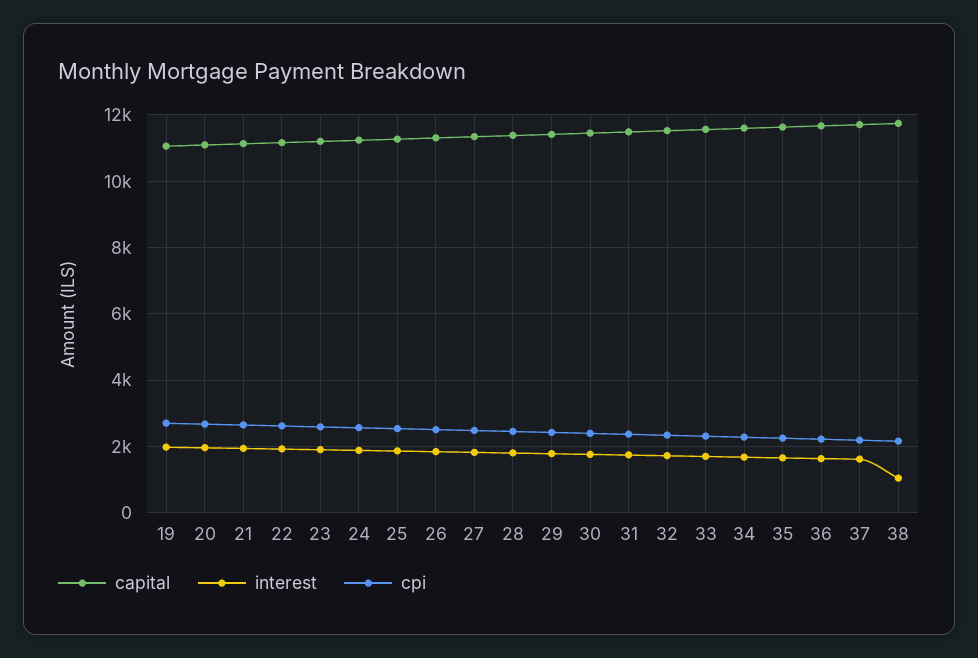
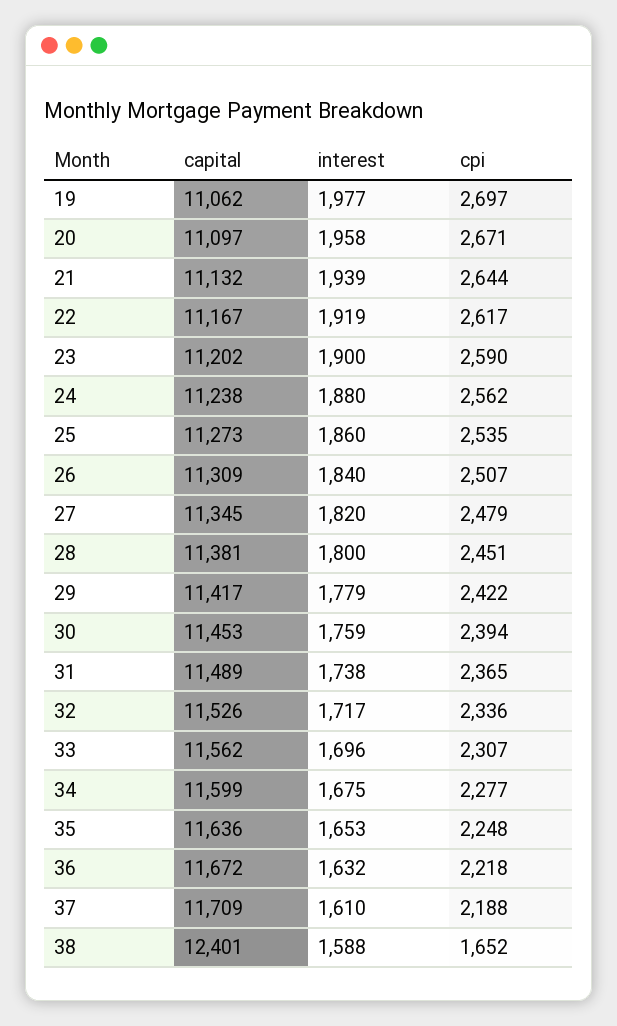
  {
    "capital": {
      "19": 11062,
      "20": 11097,
      "21": 11132,
      "22": 11167,
      "23": 11202,
      "24": 11238,
      "25": 11273,
      "26": 11309,
      "27": 11345,
      "28": 11381,
      "29": 11417,
      "30": 11453,
      "31": 11489,
      "32": 11526,
      "33": 11562,
      "34": 11599,
      "35": 11636,
      "36": 11672,
      "37": 11709,
-     "38": 11800
+     "38": 12401
    },
    "interest": {
      "19": 1977,
      "20": 1958,
      "21": 1939,
      "22": 1919,
      "23": 1900,
      "24": 1880,
      "25": 1860,
      "26": 1840,
      "27": 1820,
      "28": 1800,
      "29": 1779,
      "30": 1759,
      "31": 1738,
      "32": 1717,
      "33": 1696,
      "34": 1675,
      "35": 1653,
      "36": 1632,
      "37": 1610,
-     "38": 1000
+     "38": 1588
    },
    "cpi": {
      "19": 2697,
      "20": 2671,
      "21": 2644,
      "22": 2617,
      "23": 2590,
      "24": 2562,
      "25": 2535,
      "26": 2507,
      "27": 2479,
      "28": 2451,
      "29": 2422,
      "30": 2394,
      "31": 2365,
      "32": 2336,
      "33": 2307,
      "34": 2277,
      "35": 2248,
      "36": 2218,
      "37": 2188,
-     "38": 2200
+     "38": 1652
    }
  }

